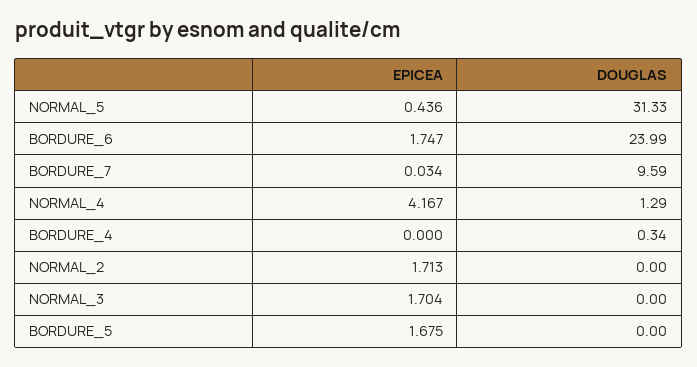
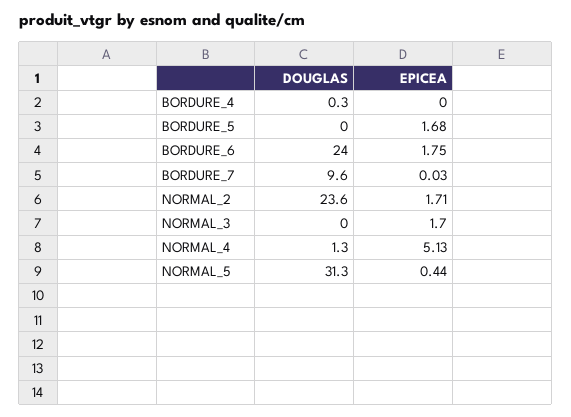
  {
    "EPICEA": {
      "NORMAL_5": 0.436,
      "BORDURE_6": 1.747,
      "BORDURE_7": 0.034,
-     "NORMAL_4": 4.167,
+     "NORMAL_4": 5.13,
      "BORDURE_4": 0,
      "NORMAL_2": 1.713,
      "NORMAL_3": 1.704,
      "BORDURE_5": 1.675
    },
    "DOUGLAS": {
      "NORMAL_5": 31.33,
      "BORDURE_6": 23.99,
      "BORDURE_7": 9.59,
      "NORMAL_4": 1.29,
      "BORDURE_4": 0.34,
-     "NORMAL_2": 0,
+     "NORMAL_2": 23.6,
      "NORMAL_3": 0,
      "BORDURE_5": 0
    }
  }

